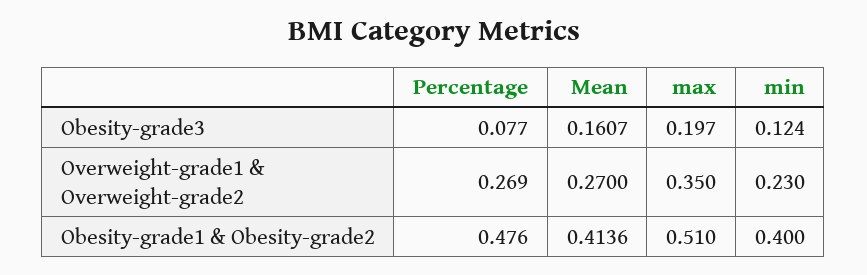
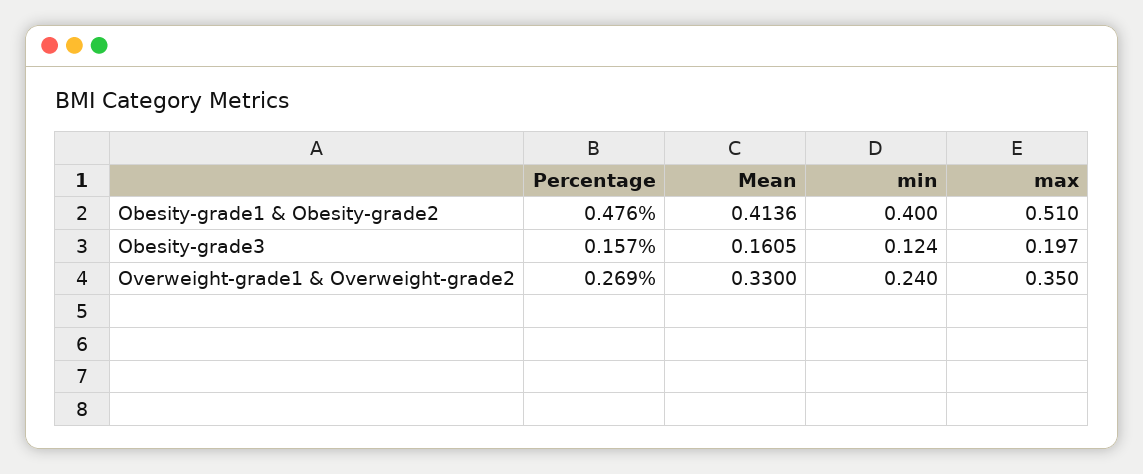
  {
    "Percentage": {
-     "Obesity-grade3": 0.077,
+     "Obesity-grade3": 0.157,
      "Overweight-grade1 & Overweight-grade2": 0.269,
      "Obesity-grade1 & Obesity-grade2": 0.476
    },
    "Mean": {
-     "Obesity-grade3": 0.1607,
+     "Obesity-grade3": 0.1605,
-     "Overweight-grade1 & Overweight-grade2": 0.27,
+     "Overweight-grade1 & Overweight-grade2": 0.33,
      "Obesity-grade1 & Obesity-grade2": 0.4136
    },
    "max": {
      "Obesity-grade3": 0.197,
      "Overweight-grade1 & Overweight-grade2": 0.35,
      "Obesity-grade1 & Obesity-grade2": 0.51
    },
    "min": {
      "Obesity-grade3": 0.124,
-     "Overweight-grade1 & Overweight-grade2": 0.23,
+     "Overweight-grade1 & Overweight-grade2": 0.24,
      "Obesity-grade1 & Obesity-grade2": 0.4
    }
  }

